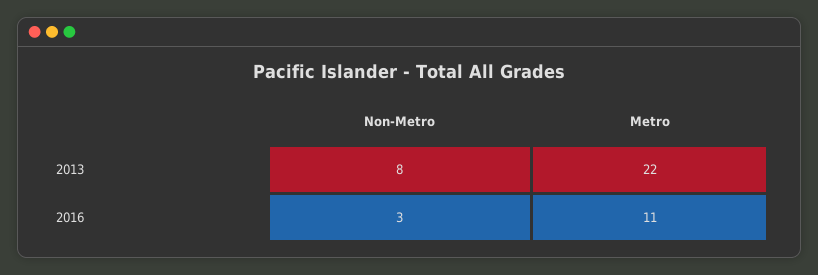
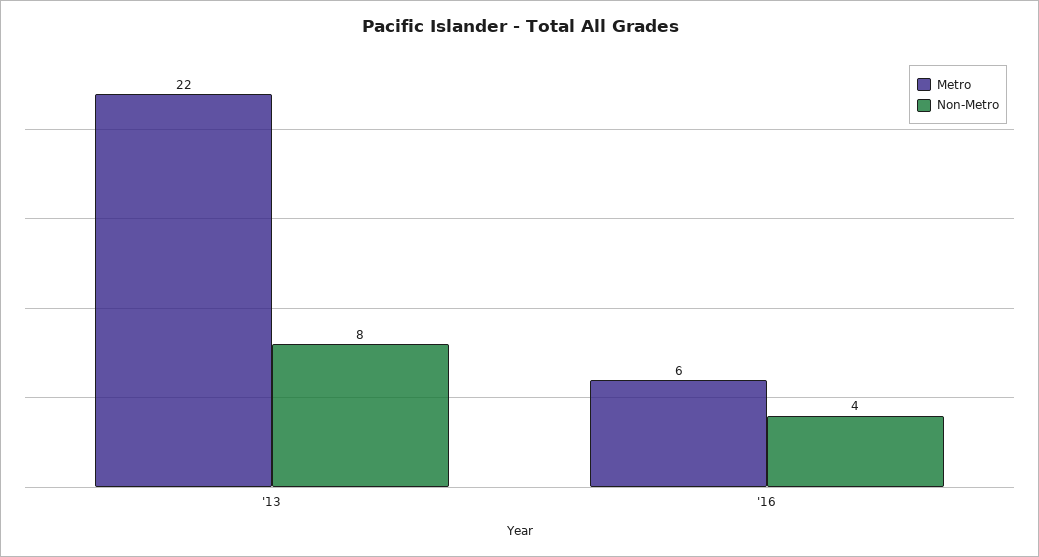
  {
    "Non-Metro": {
      "2013": 8,
-     "2016": 3
+     "2016": 4
    },
    "Metro": {
      "2013": 22,
-     "2016": 11
+     "2016": 6
    }
  }

